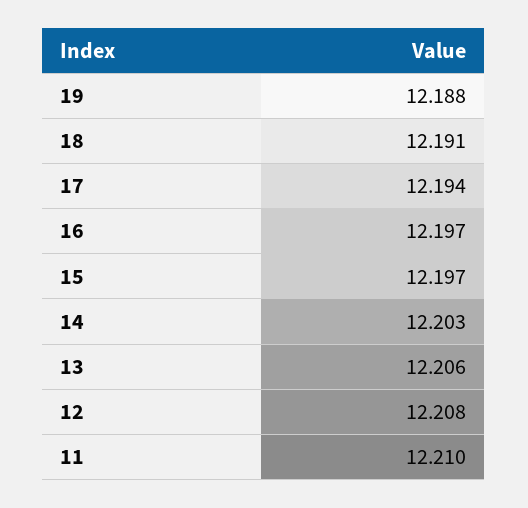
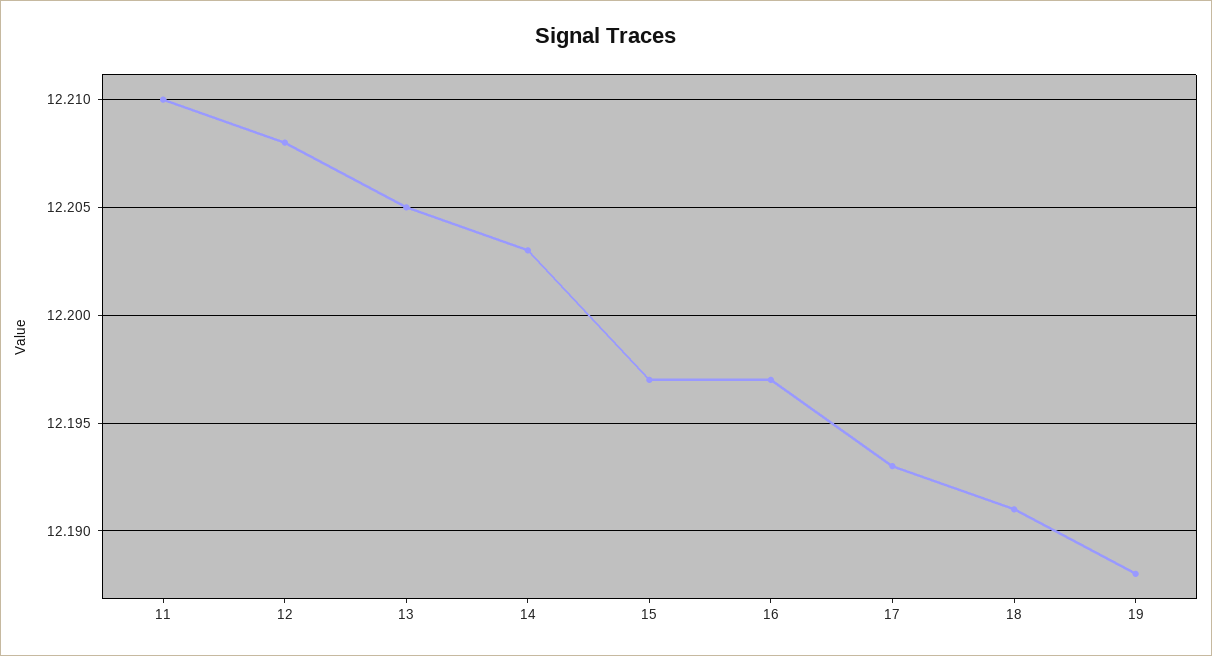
  {
    "19": 12.188,
    "18": 12.191,
-   "17": 12.194,
+   "17": 12.193,
    "16": 12.197,
    "15": 12.197,
    "14": 12.203,
-   "13": 12.206,
+   "13": 12.205,
    "12": 12.208,
    "11": 12.21
  }

